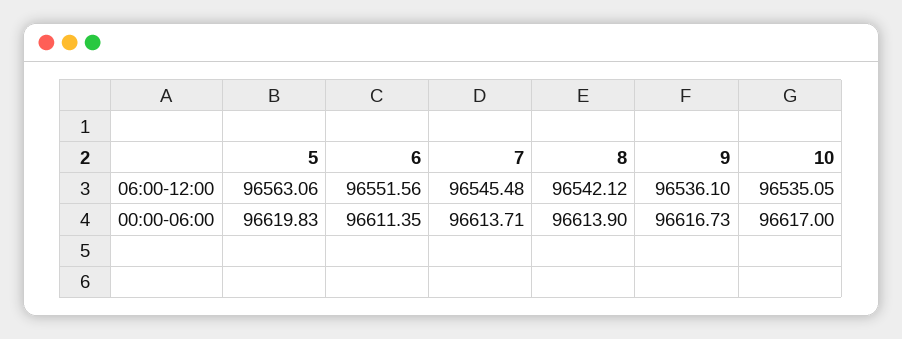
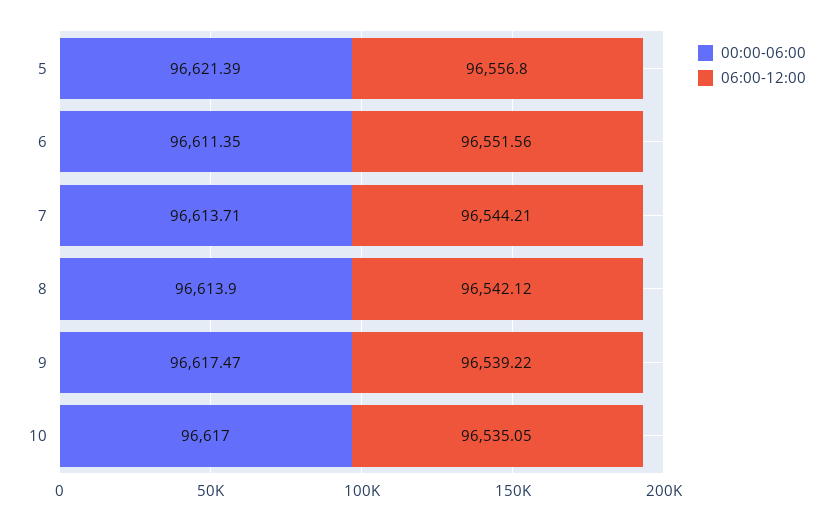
  {
    "06:00-12:00": {
-     "5": 96563.06,
+     "5": 96556.8,
      "6": 96551.56,
-     "7": 96545.48,
+     "7": 96544.21,
      "8": 96542.12,
-     "9": 96536.1,
+     "9": 96539.22,
      "10": 96535.05
    },
    "00:00-06:00": {
-     "5": 96619.83,
+     "5": 96621.39,
      "6": 96611.35,
      "7": 96613.71,
      "8": 96613.9,
-     "9": 96616.73,
+     "9": 96617.47,
      "10": 96617
    }
  }

